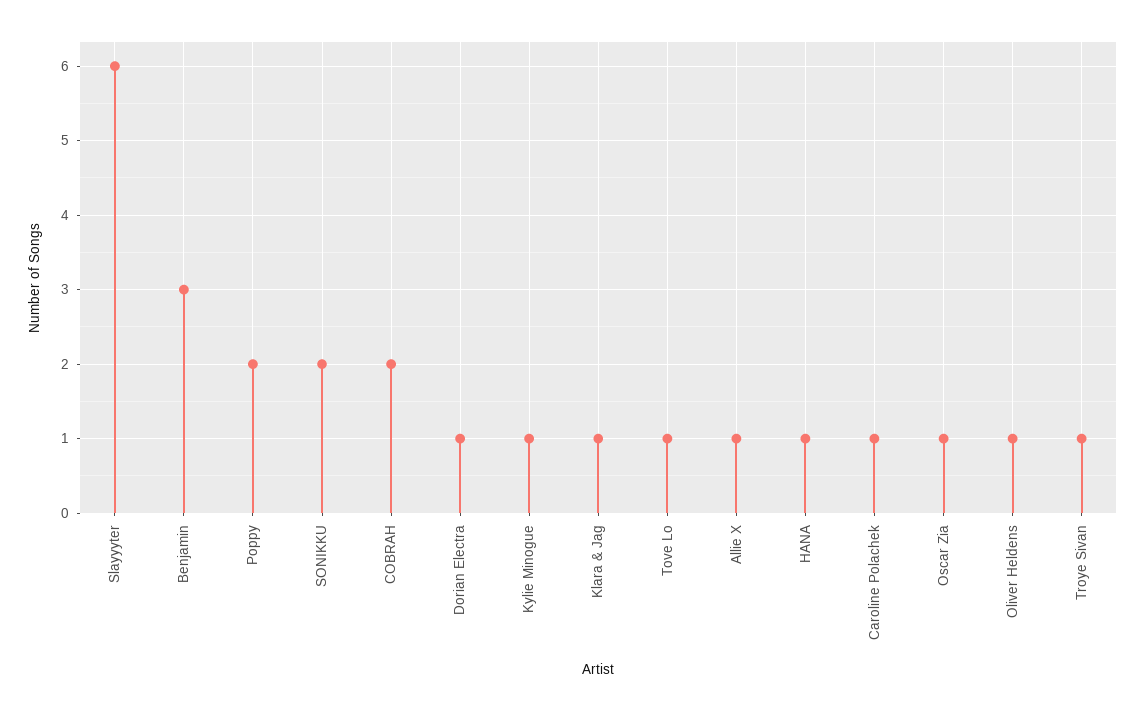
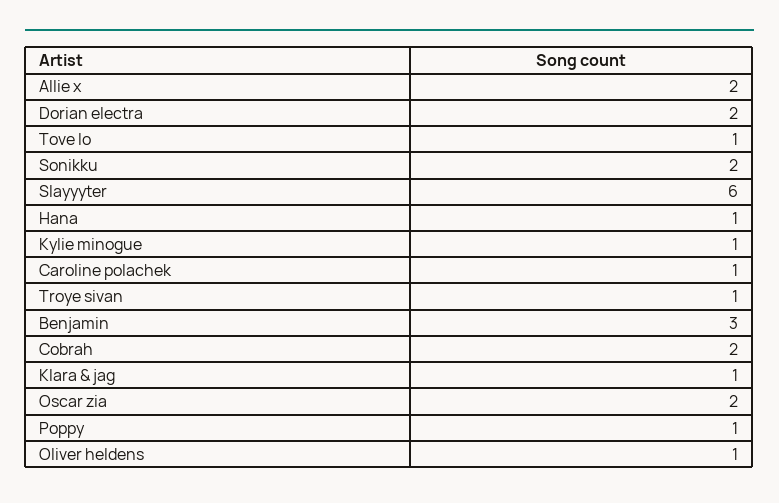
  {
    "Slayyyter": 6,
    "Benjamin": 3,
-   "Poppy": 2,
+   "Poppy": 1,
    "SONIKKU": 2,
    "COBRAH": 2,
-   "Dorian Electra": 1,
+   "Dorian Electra": 2,
    "Kylie Minogue": 1,
    "Klara & Jag": 1,
    "Tove Lo": 1,
-   "Allie X": 1,
+   "Allie X": 2,
    "HANA": 1,
    "Caroline Polachek": 1,
-   "Oscar Zia": 1,
+   "Oscar Zia": 2,
    "Oliver Heldens": 1,
    "Troye Sivan": 1
  }

